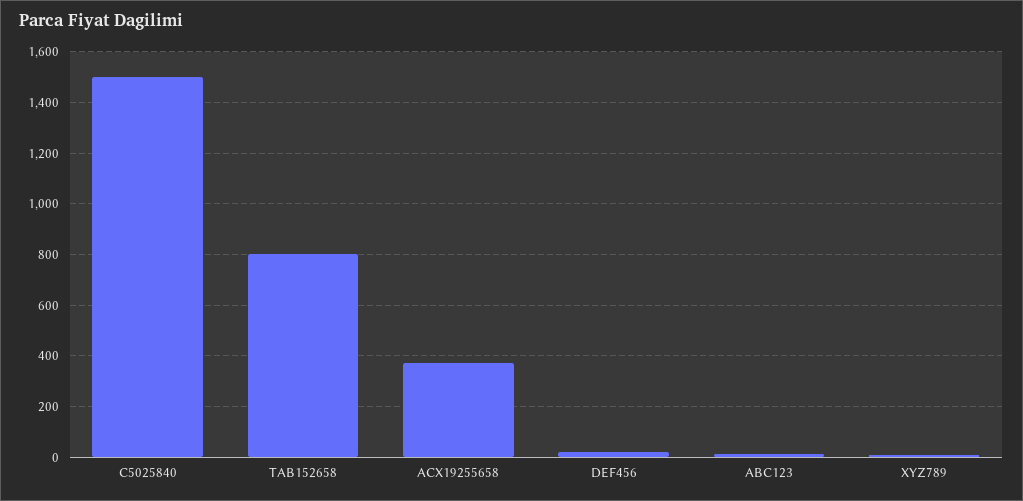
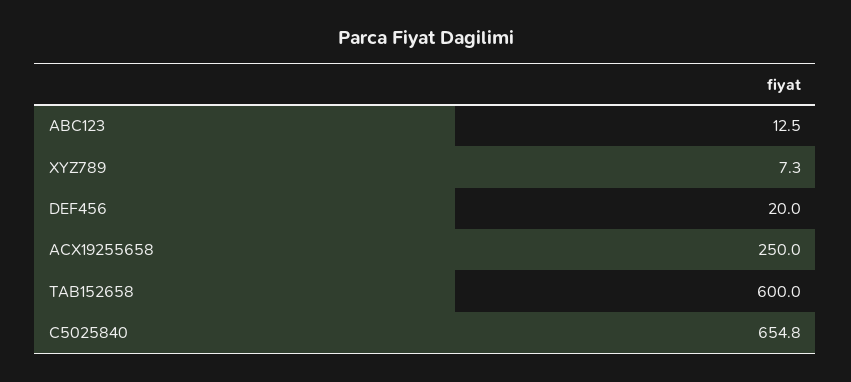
  {
-   "C5025840": 1500,
+   "C5025840": 654.8,
-   "TAB152658": 800,
+   "TAB152658": 600,
-   "ACX19255658": 375,
+   "ACX19255658": 250,
    "DEF456": 20,
    "ABC123": 12.5,
    "XYZ789": 7.3
  }

